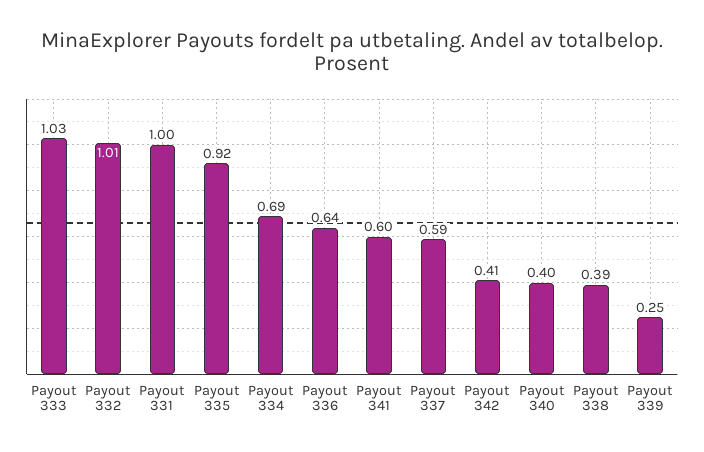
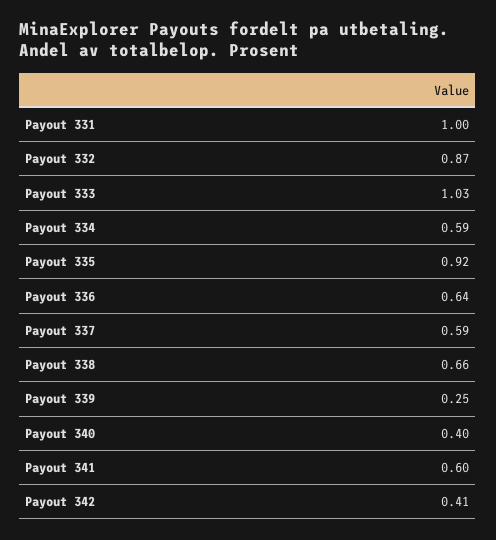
  {
    "Payout 333": 1.03,
-   "Payout 332": 1.01,
+   "Payout 332": 0.87,
    "Payout 331": 1,
    "Payout 335": 0.92,
-   "Payout 334": 0.69,
+   "Payout 334": 0.59,
    "Payout 336": 0.64,
    "Payout 341": 0.6,
    "Payout 337": 0.59,
    "Payout 342": 0.41,
    "Payout 340": 0.4,
-   "Payout 338": 0.39,
+   "Payout 338": 0.66,
    "Payout 339": 0.25
  }

